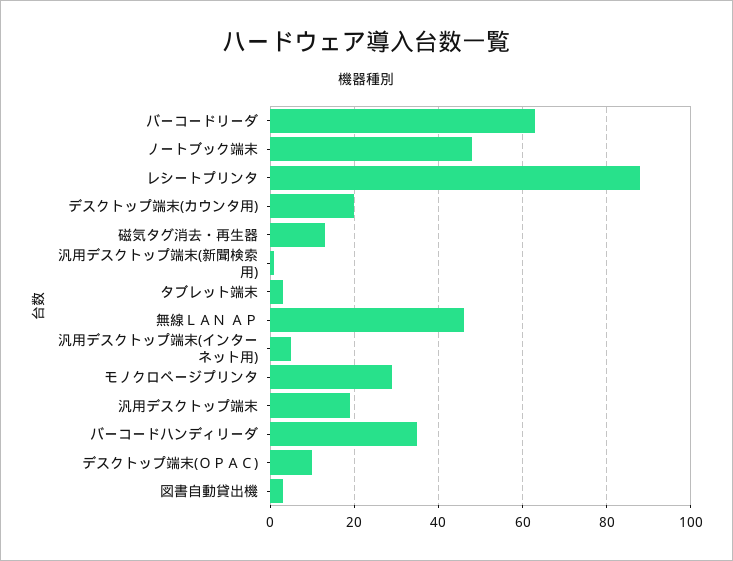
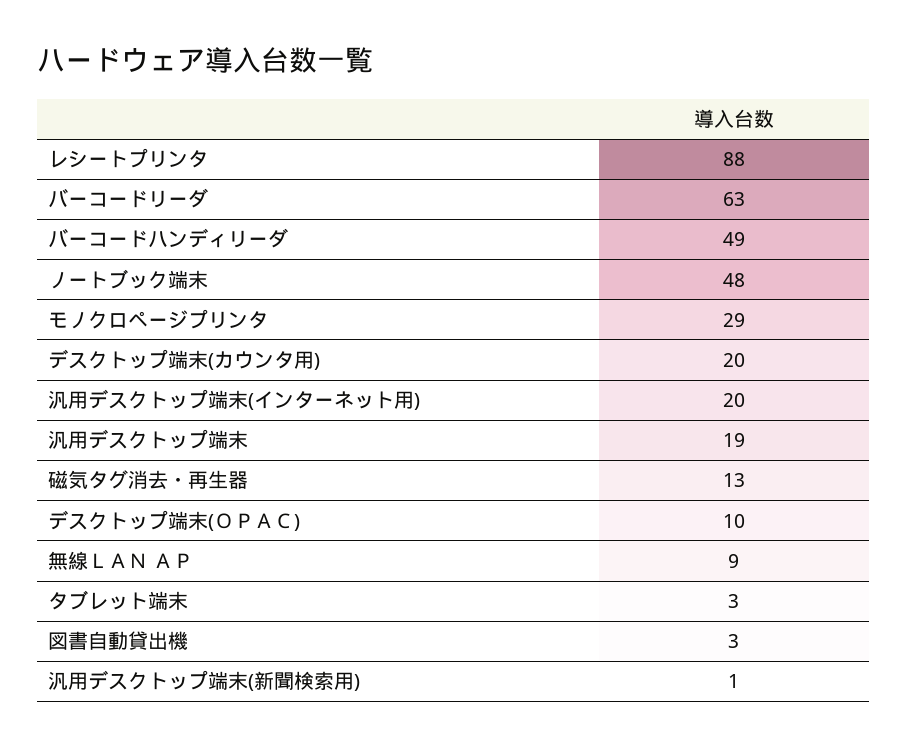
  {
    "バーコードリーダ": 63,
    "ノートブック端末": 48,
    "レシートプリンタ": 88,
    "デスクトップ端末(カウンタ用)": 20,
    "磁気タグ消去・再生器": 13,
    "汎用デスクトップ端末(新聞検索用)": 1,
    "タブレット端末": 3,
-   "無線ＬＡＮ ＡＰ": 45,
+   "無線ＬＡＮ ＡＰ": 9,
-   "汎用デスクトップ端末(インターネット用)": 5,
+   "汎用デスクトップ端末(インターネット用)": 20,
    "モノクロページプリンタ": 29,
    "汎用デスクトップ端末": 19,
-   "バーコードハンディリーダ": 35,
+   "バーコードハンディリーダ": 49,
    "デスクトップ端末(ＯＰＡＣ)": 10,
    "図書自動貸出機": 3
  }

